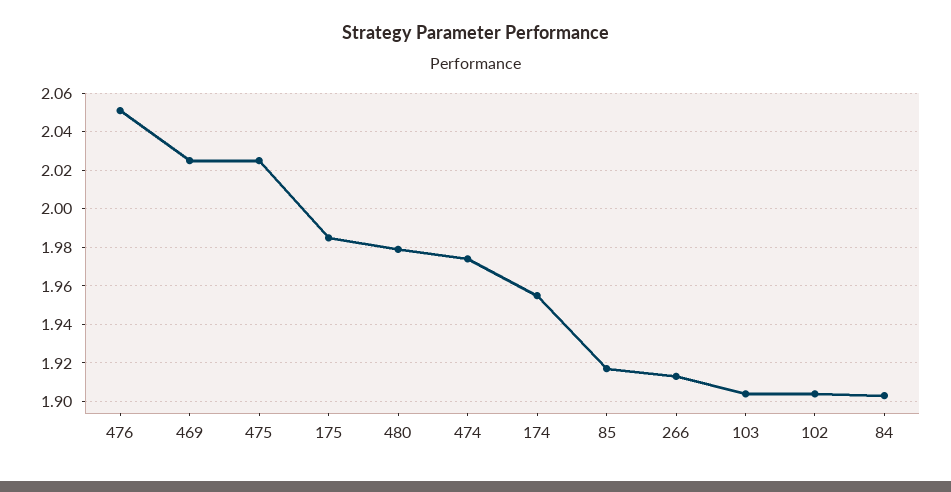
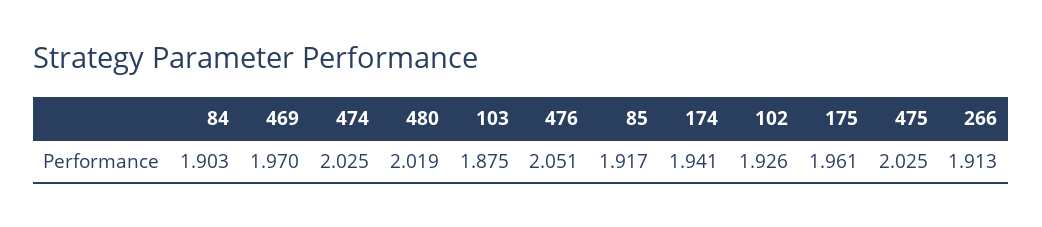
  {
    "476": 2.051,
-   "469": 2.025,
+   "469": 1.97,
    "475": 2.025,
-   "175": 1.985,
+   "175": 1.961,
-   "480": 1.98,
+   "480": 2.019,
-   "474": 1.975,
+   "474": 2.025,
-   "174": 1.955,
+   "174": 1.941,
    "85": 1.917,
    "266": 1.913,
-   "103": 1.905,
+   "103": 1.875,
-   "102": 1.905,
+   "102": 1.926,
    "84": 1.903
  }

